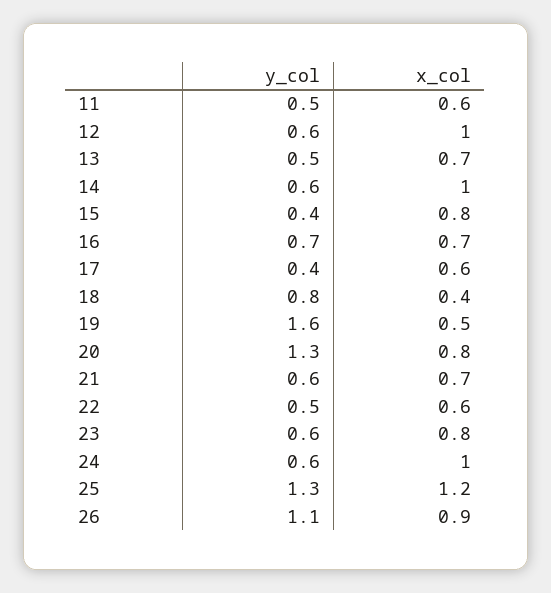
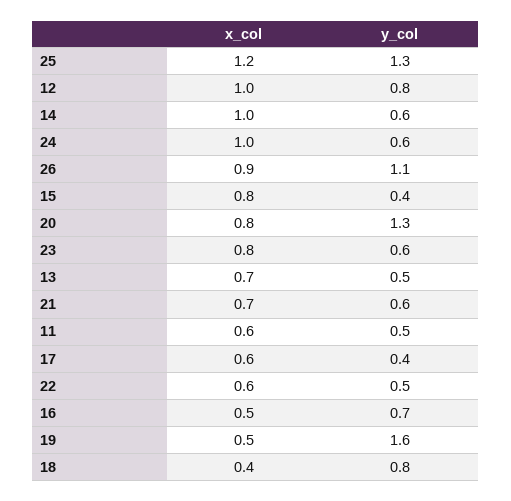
  {
    "y_col": {
      "11": 0.5,
-     "12": 0.6,
+     "12": 0.8,
      "13": 0.5,
      "14": 0.6,
      "15": 0.4,
      "16": 0.7,
      "17": 0.4,
      "18": 0.8,
      "19": 1.6,
      "20": 1.3,
      "21": 0.6,
      "22": 0.5,
      "23": 0.6,
      "24": 0.6,
      "25": 1.3,
      "26": 1.1
    },
    "x_col": {
      "11": 0.6,
      "12": 1,
      "13": 0.7,
      "14": 1,
      "15": 0.8,
-     "16": 0.7,
+     "16": 0.5,
      "17": 0.6,
      "18": 0.4,
      "19": 0.5,
      "20": 0.8,
      "21": 0.7,
      "22": 0.6,
      "23": 0.8,
      "24": 1,
      "25": 1.2,
      "26": 0.9
    }
  }

